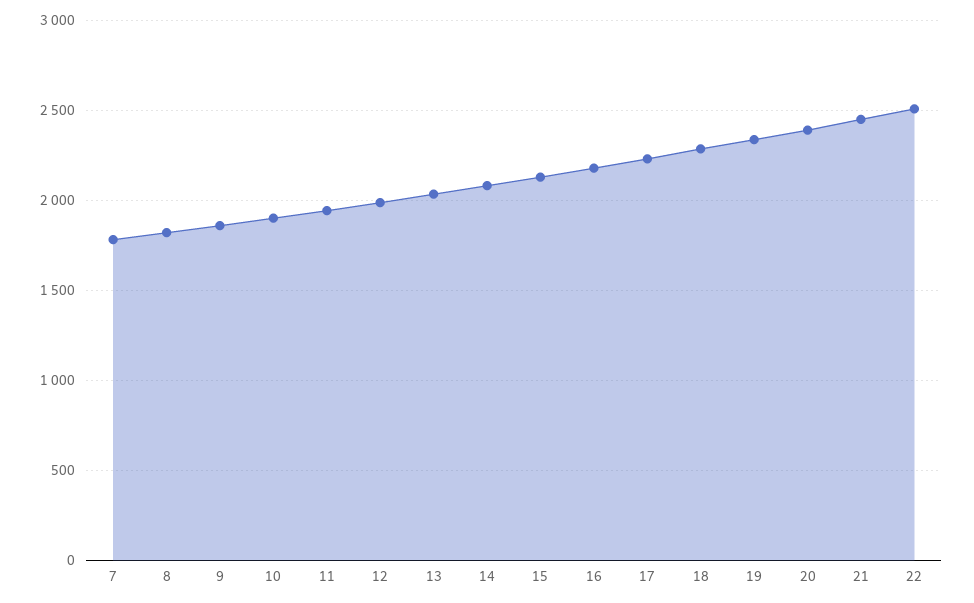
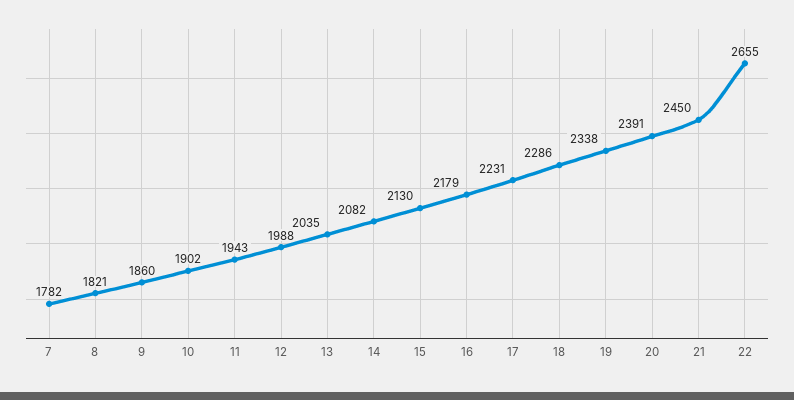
  {
    "7": 1782,
    "8": 1821,
    "9": 1860,
    "10": 1902,
    "11": 1943,
    "12": 1988,
    "13": 2035,
    "14": 2082,
    "15": 2130,
    "16": 2179,
    "17": 2231,
    "18": 2286,
    "19": 2338,
    "20": 2391,
    "21": 2450,
-   "22": 2500
+   "22": 2655
  }

